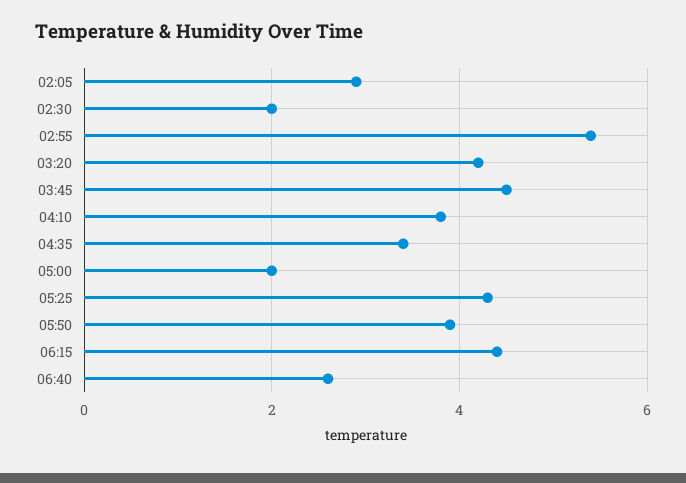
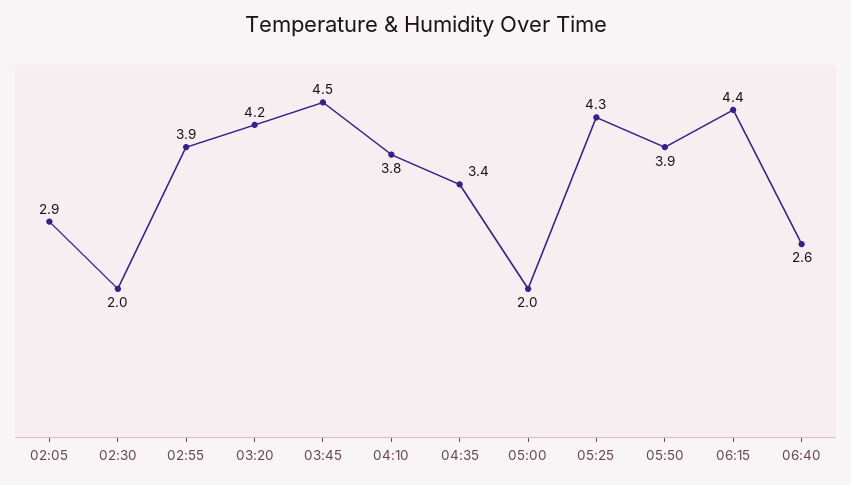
  {
    "02:05": 2.9,
    "02:30": 2,
-   "02:55": 5.5,
+   "02:55": 3.9,
    "03:20": 4.2,
    "03:45": 4.5,
    "04:10": 3.8,
    "04:35": 3.4,
    "05:00": 2,
    "05:25": 4.3,
    "05:50": 3.9,
    "06:15": 4.4,
    "06:40": 2.6
  }

